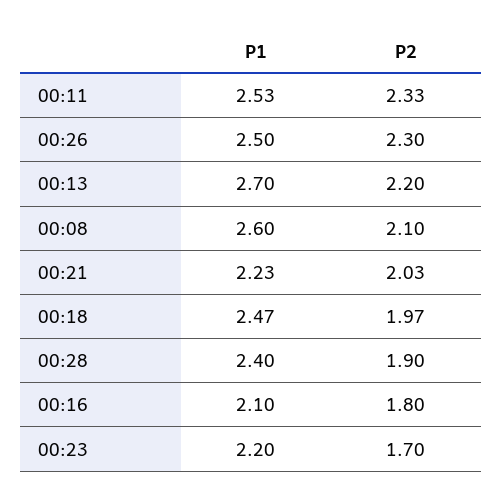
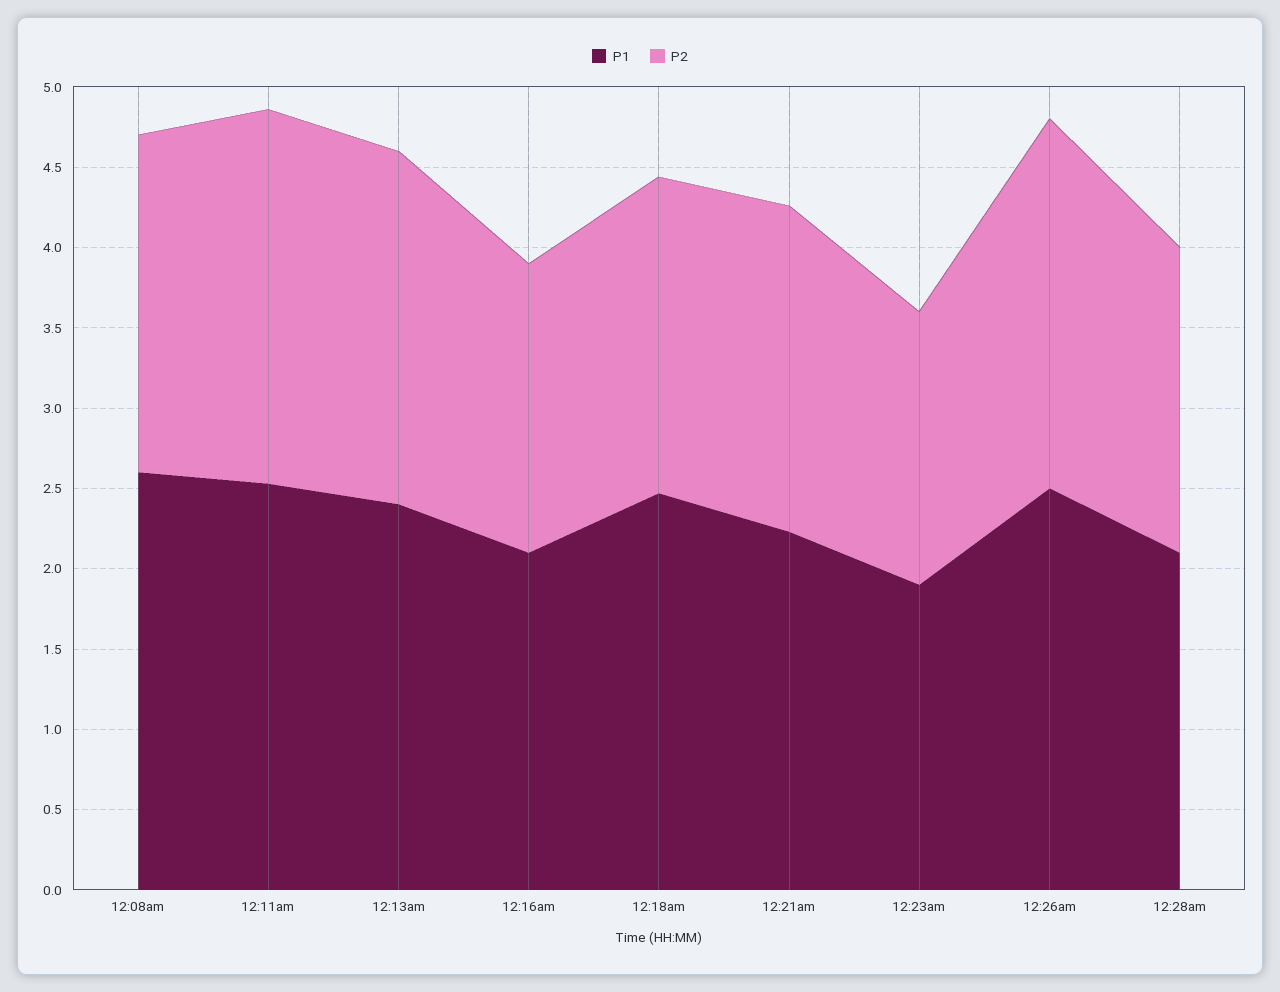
  {
    "P1": {
      "00:11": 2.53,
      "00:26": 2.5,
-     "00:13": 2.7,
+     "00:13": 2.4,
      "00:08": 2.6,
      "00:21": 2.23,
      "00:18": 2.47,
-     "00:28": 2.4,
+     "00:28": 2.1,
      "00:16": 2.1,
-     "00:23": 2.2
+     "00:23": 1.9
    },
    "P2": {
      "00:11": 2.33,
      "00:26": 2.3,
      "00:13": 2.2,
      "00:08": 2.1,
      "00:21": 2.03,
      "00:18": 1.97,
      "00:28": 1.9,
      "00:16": 1.8,
      "00:23": 1.7
    }
  }

